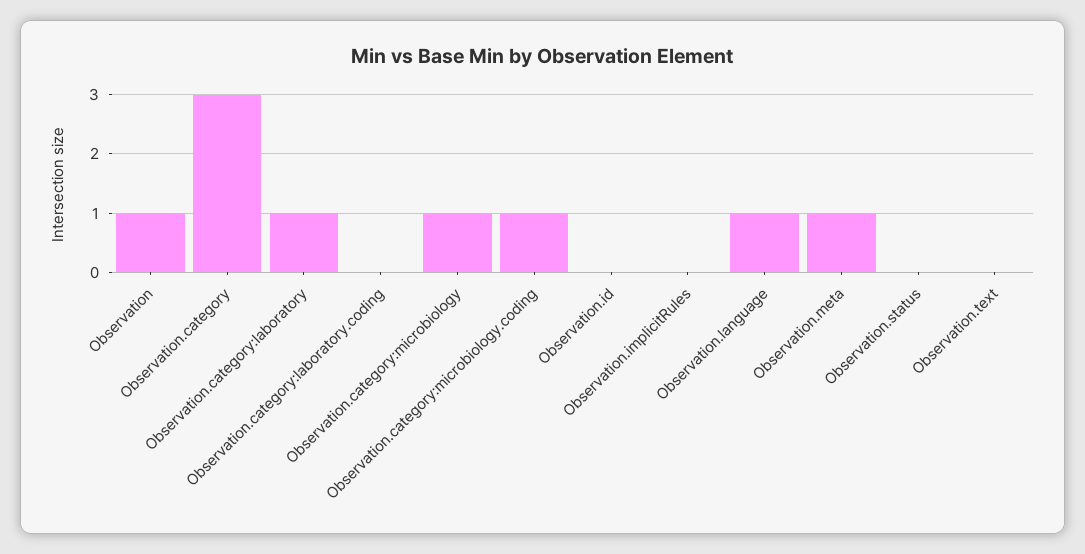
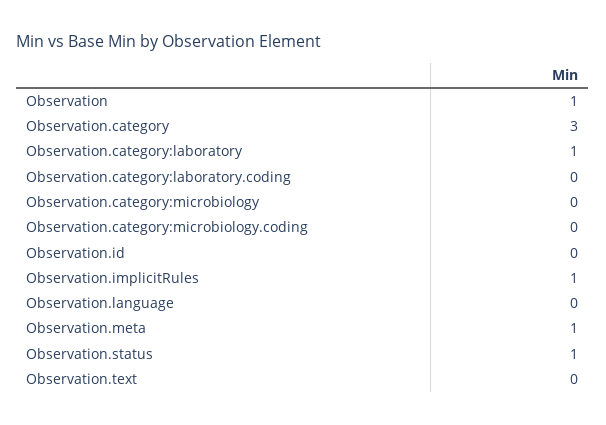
  {
    "Observation": 1,
    "Observation.category": 3,
    "Observation.category:laboratory": 1,
    "Observation.category:laboratory.coding": 0,
-   "Observation.category:microbiology": 1,
+   "Observation.category:microbiology": 0,
-   "Observation.category:microbiology.coding": 1,
+   "Observation.category:microbiology.coding": 0,
    "Observation.id": 0,
-   "Observation.implicitRules": 0,
+   "Observation.implicitRules": 1,
-   "Observation.language": 1,
+   "Observation.language": 0,
    "Observation.meta": 1,
-   "Observation.status": 0,
+   "Observation.status": 1,
    "Observation.text": 0
  }

